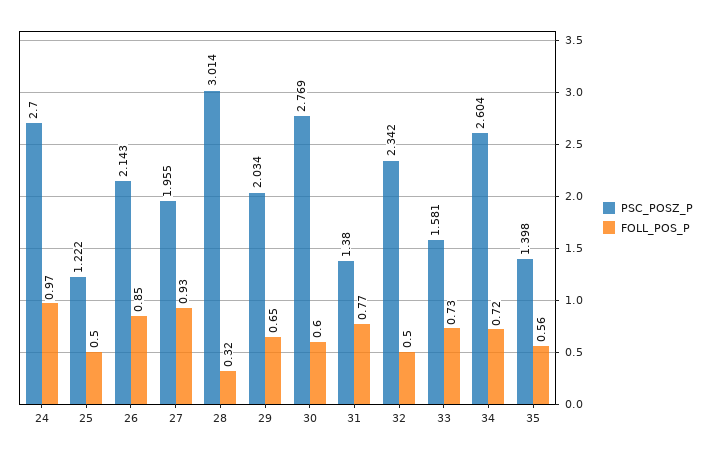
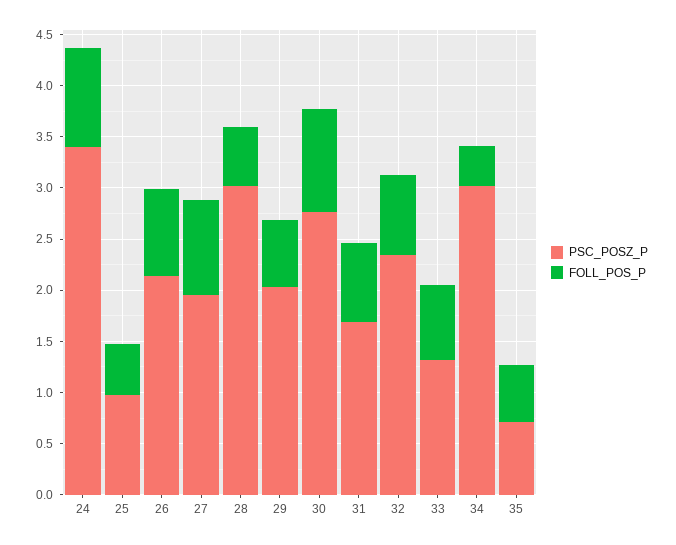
  {
    "PSC_POSZ_P": {
-     "24": 2.7,
+     "24": 3.4,
-     "25": 1.222,
+     "25": 1,
      "26": 2.143,
      "27": 1.955,
      "28": 3.014,
      "29": 2.034,
      "30": 2.769,
-     "31": 1.38,
+     "31": 1.7,
      "32": 2.342,
-     "33": 1.581,
+     "33": 1.3,
-     "34": 2.604,
+     "34": 3,
-     "35": 1.398
+     "35": 0.7
    },
    "FOLL_POS_P": {
      "24": 0.97,
      "25": 0.5,
      "26": 0.85,
      "27": 0.93,
-     "28": 0.32,
+     "28": 0.6,
      "29": 0.65,
-     "30": 0.6,
+     "30": 1,
      "31": 0.77,
-     "32": 0.5,
+     "32": 0.8,
      "33": 0.73,
-     "34": 0.72,
+     "34": 0.4,
      "35": 0.56
    }
  }

